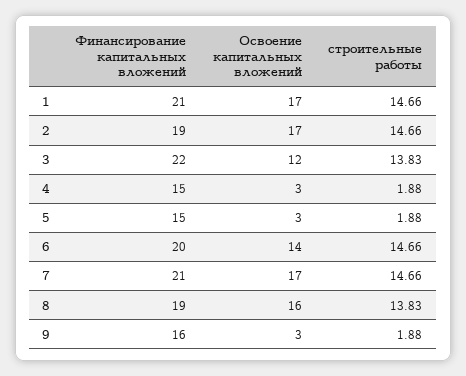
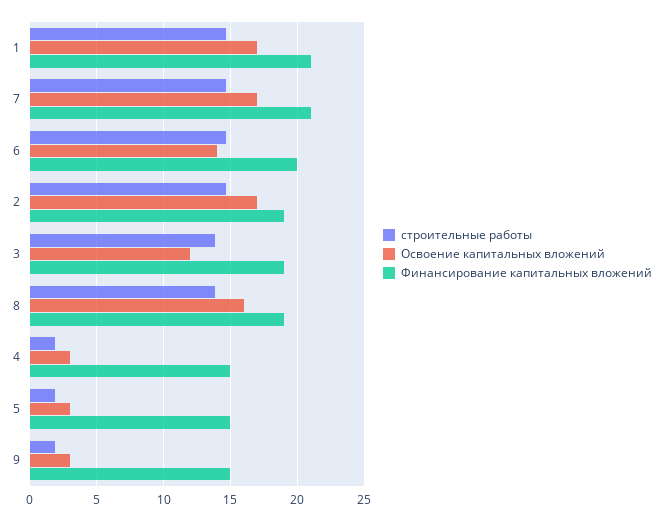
  {
    "Финансирование капитальных вложений": {
      "1": 21,
      "2": 19,
-     "3": 22,
+     "3": 19,
      "4": 15,
      "5": 15,
      "6": 20,
      "7": 21,
      "8": 19,
-     "9": 16
+     "9": 15
    },
    "Освоение капитальных вложений": {
      "1": 17,
      "2": 17,
      "3": 12,
      "4": 3,
      "5": 3,
      "6": 14,
      "7": 17,
      "8": 16,
      "9": 3
    },
    "строительные работы": {
      "1": 14.66,
      "2": 14.66,
      "3": 13.83,
      "4": 1.88,
      "5": 1.88,
      "6": 14.66,
      "7": 14.66,
      "8": 13.83,
      "9": 1.88
    }
  }

